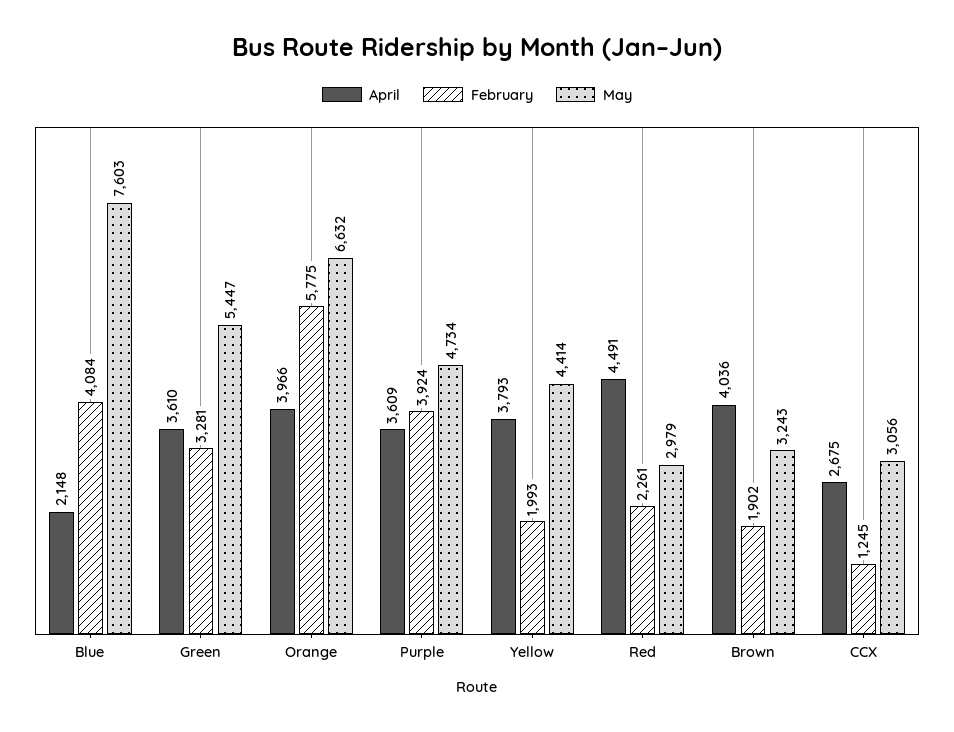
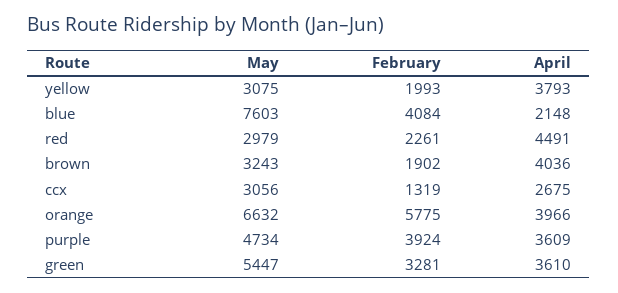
  {
    "April": {
      "Blue": 2148,
      "Green": 3610,
      "Orange": 3966,
      "Purple": 3609,
      "Yellow": 3793,
      "Red": 4491,
      "Brown": 4036,
      "CCX": 2675
    },
    "February": {
      "Blue": 4084,
      "Green": 3281,
      "Orange": 5775,
      "Purple": 3924,
      "Yellow": 1993,
      "Red": 2261,
      "Brown": 1902,
-     "CCX": 1245
+     "CCX": 1319
    },
    "May": {
      "Blue": 7603,
      "Green": 5447,
      "Orange": 6632,
      "Purple": 4734,
-     "Yellow": 4414,
+     "Yellow": 3075,
      "Red": 2979,
      "Brown": 3243,
      "CCX": 3056
    }
  }

